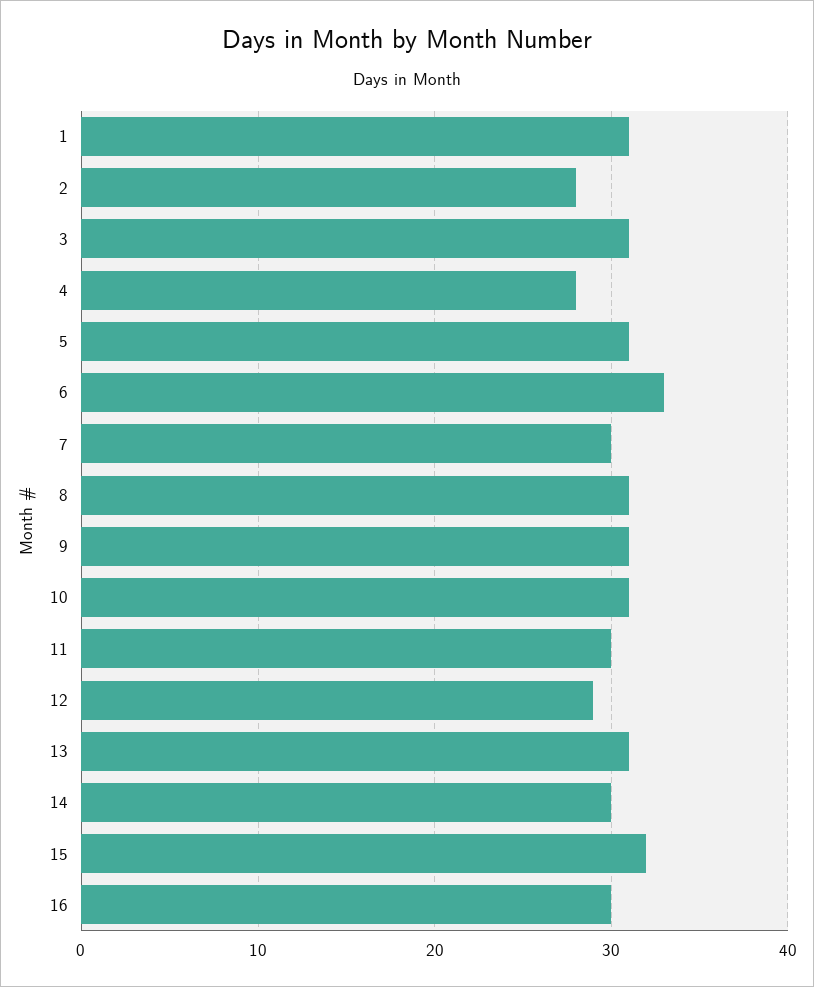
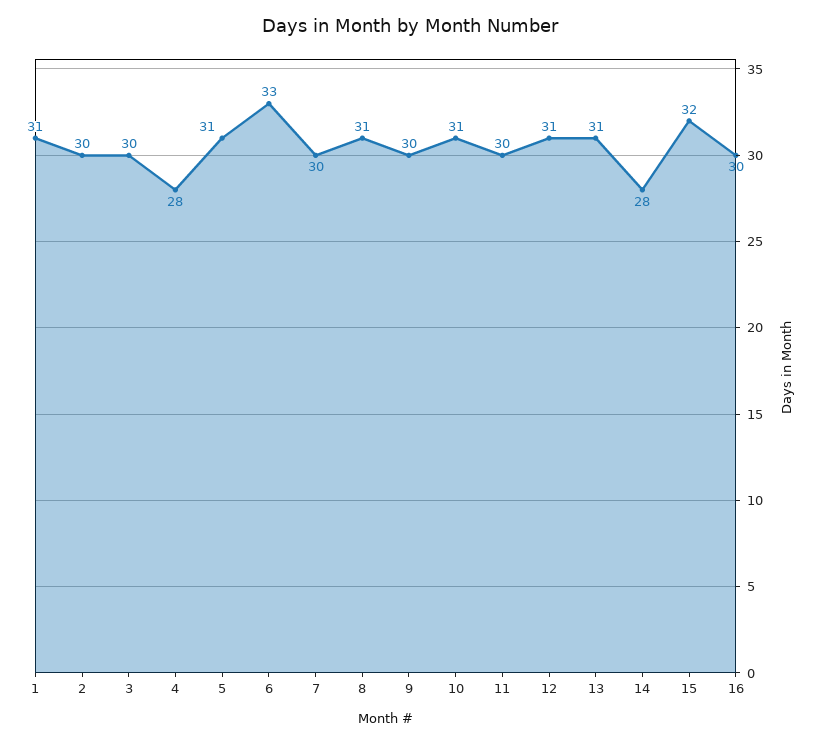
  {
    "1": 31,
-   "2": 28,
+   "2": 30,
-   "3": 31,
+   "3": 30,
    "4": 28,
    "5": 31,
    "6": 33,
    "7": 30,
    "8": 31,
-   "9": 31,
+   "9": 30,
    "10": 31,
    "11": 30,
-   "12": 29,
+   "12": 31,
    "13": 31,
-   "14": 30,
+   "14": 28,
    "15": 32,
    "16": 30
  }

